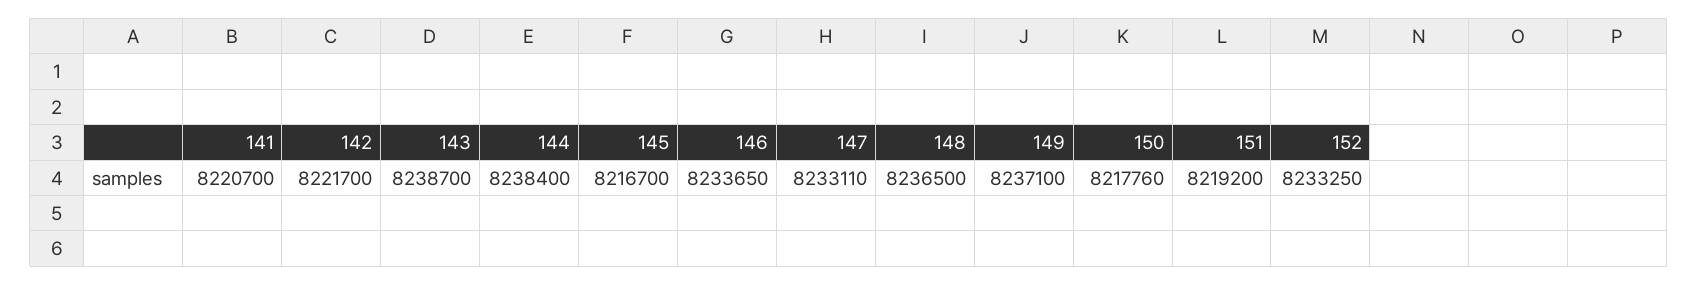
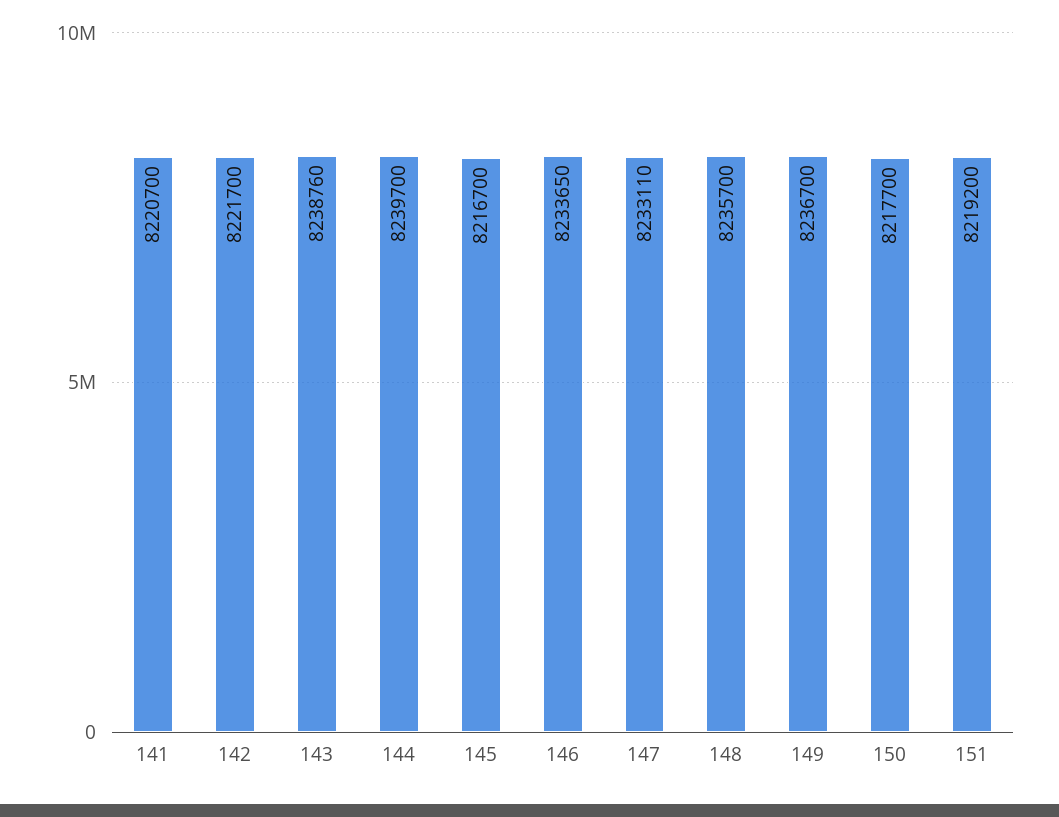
  {
    "141": 8220700,
    "142": 8221700,
-   "143": 8238700,
+   "143": 8238760,
-   "144": 8238400,
+   "144": 8239700,
    "145": 8216700,
    "146": 8233650,
    "147": 8233110,
-   "148": 8236500,
+   "148": 8235700,
-   "149": 8237100,
+   "149": 8236700,
-   "150": 8217760,
+   "150": 8217700,
-   "151": 8219200,
+   "151": 8219200
-   "152": 8233250
  }

